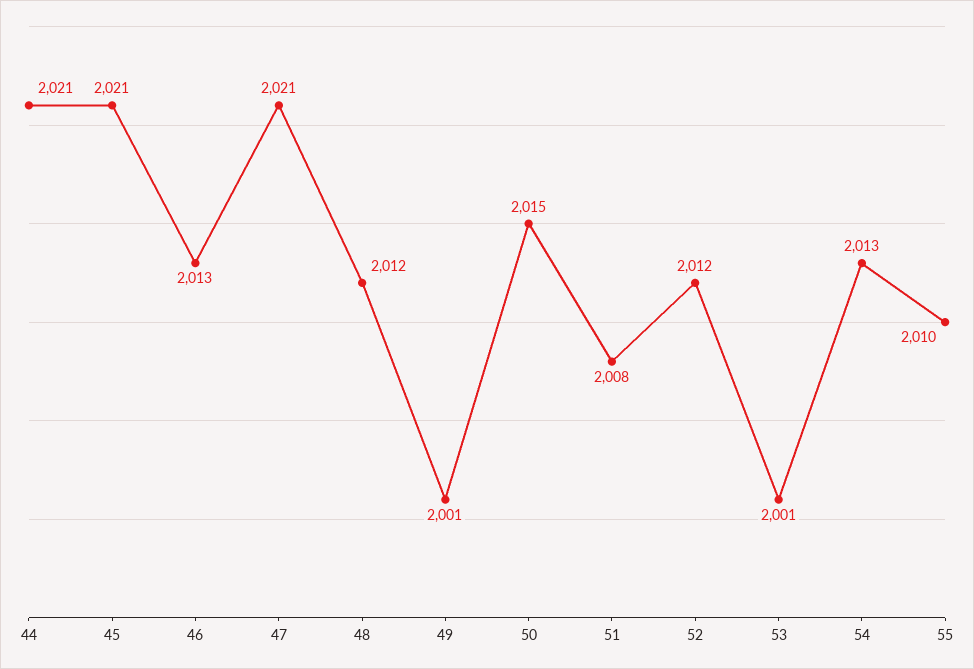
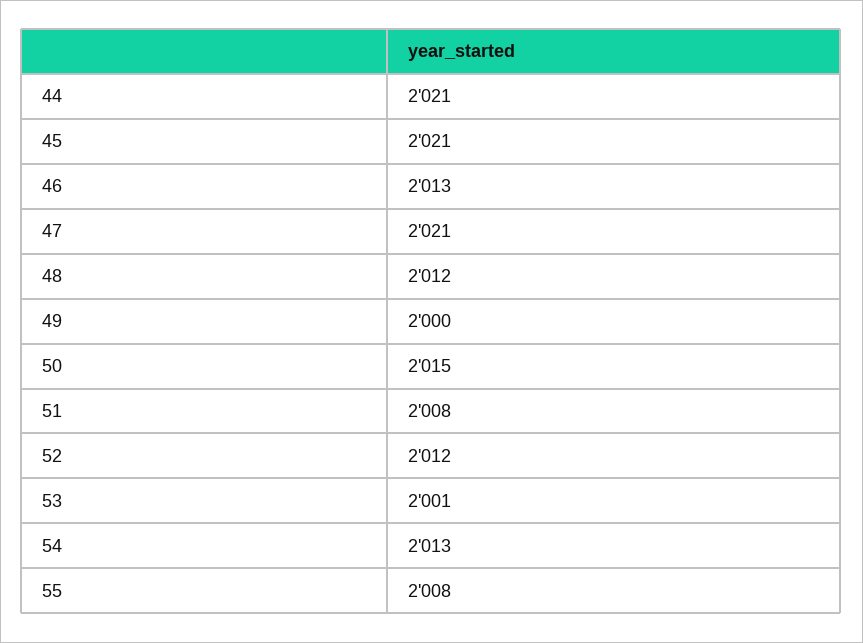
  {
    "44": 2021,
    "45": 2021,
    "46": 2013,
    "47": 2021,
    "48": 2012,
-   "49": 2001,
+   "49": 2000,
    "50": 2015,
    "51": 2008,
    "52": 2012,
    "53": 2001,
    "54": 2013,
-   "55": 2010
+   "55": 2008
  }

